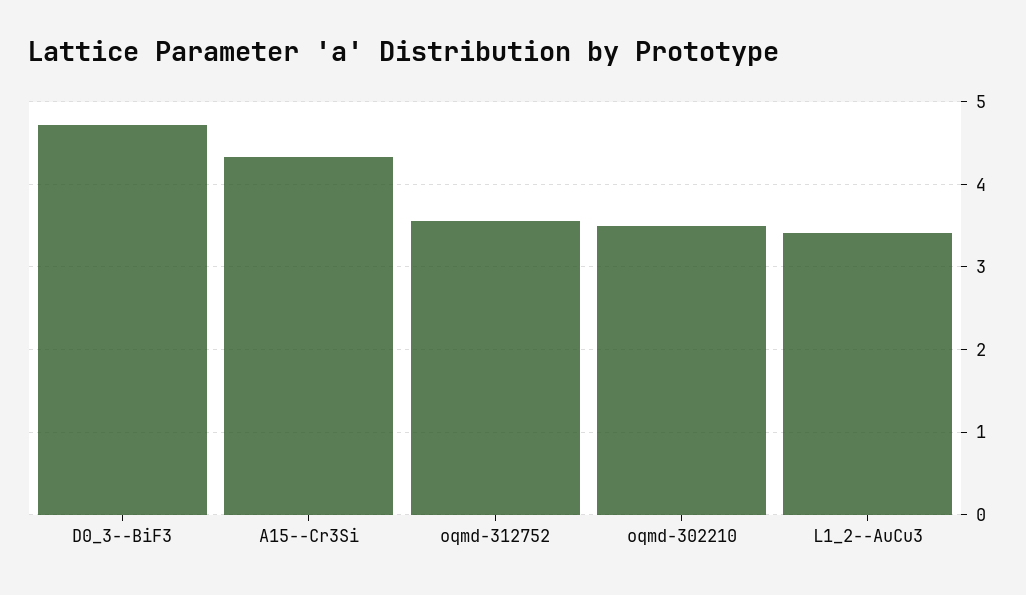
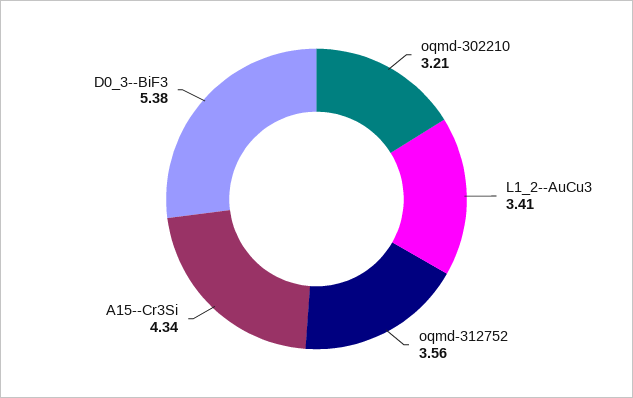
  {
-   "D0_3--BiF3": 4.7,
+   "D0_3--BiF3": 5.38,
    "A15--Cr3Si": 4.34,
    "oqmd-312752": 3.56,
-   "oqmd-302210": 3.5,
+   "oqmd-302210": 3.21,
    "L1_2--AuCu3": 3.41
  }

